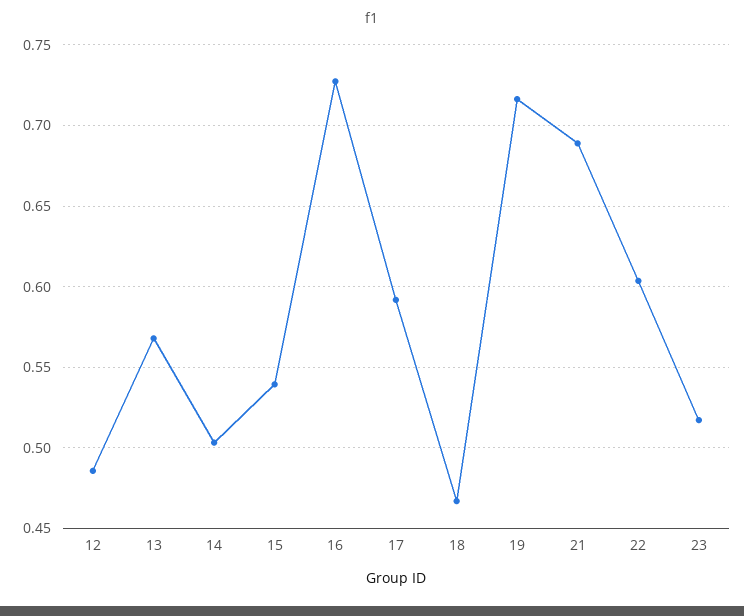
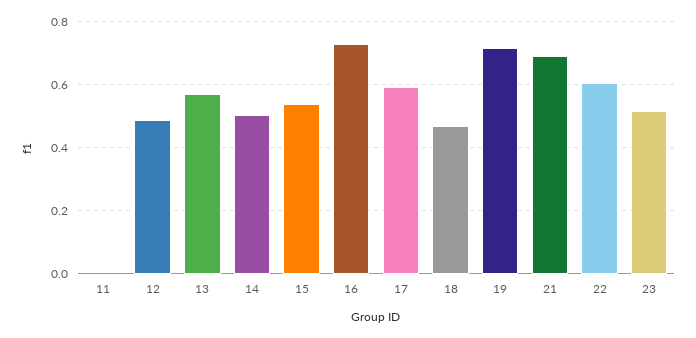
  {
    "12": 0.485,
    "13": 0.57,
    "14": 0.505,
    "15": 0.54,
    "16": 0.725,
    "17": 0.59,
    "18": 0.465,
    "19": 0.715,
    "21": 0.69,
    "22": 0.605,
-   "23": 0.515
+   "23": 0.515,
+   "11": 0
  }

